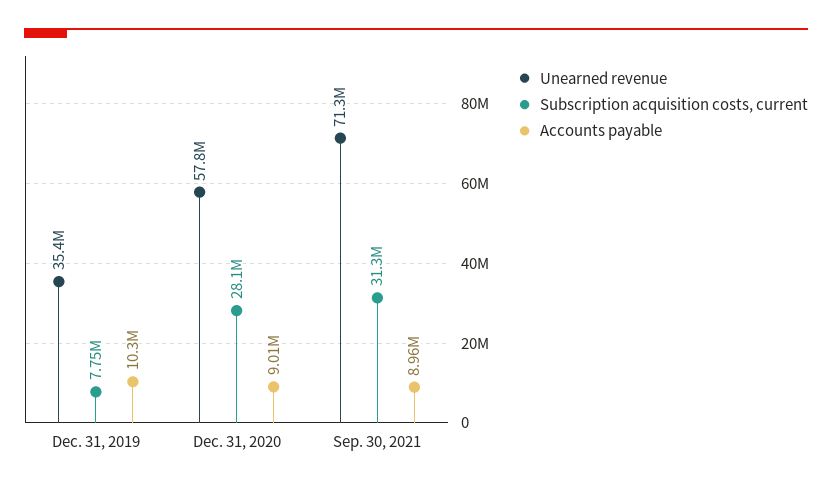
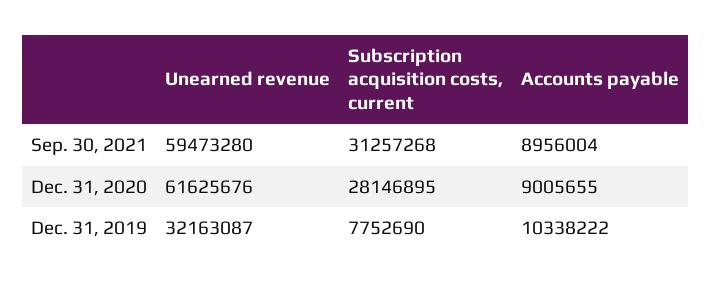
  {
    "Unearned revenue": {
-     "Dec. 31, 2019": 35400000,
+     "Dec. 31, 2019": 32163087,
-     "Dec. 31, 2020": 57800000,
+     "Dec. 31, 2020": 61625676,
-     "Sep. 30, 2021": 71300000
+     "Sep. 30, 2021": 59473280
    },
    "Subscription acquisition costs, current": {
      "Dec. 31, 2019": 7752690,
      "Dec. 31, 2020": 28146895,
      "Sep. 30, 2021": 31257268
    },
    "Accounts payable": {
      "Dec. 31, 2019": 10338222,
      "Dec. 31, 2020": 9005655,
      "Sep. 30, 2021": 8956004
    }
  }

